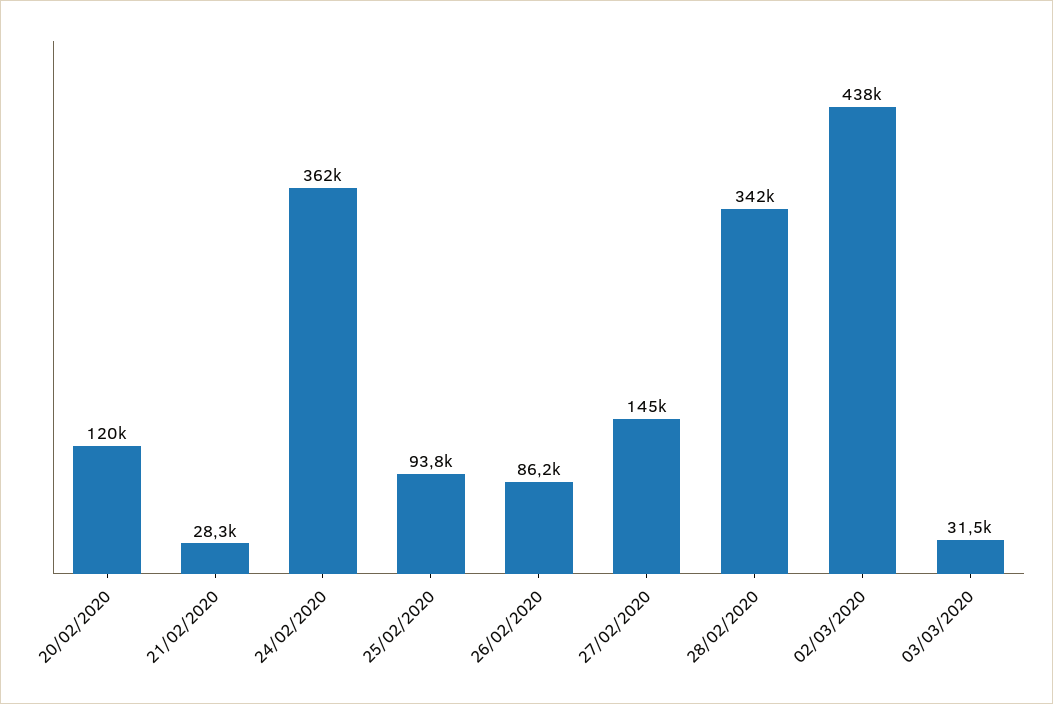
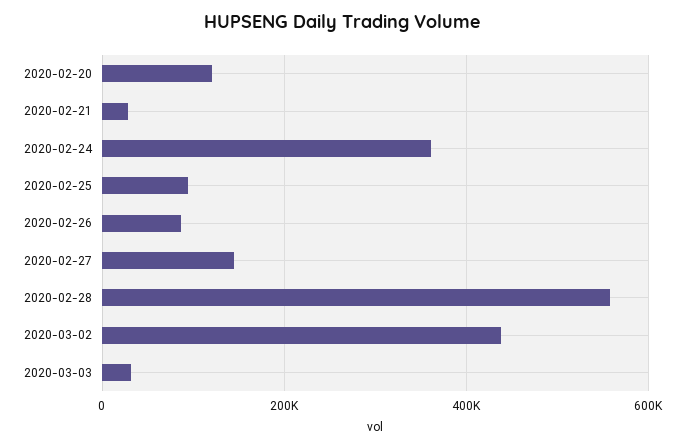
  {
    "20/02/2020": 120000,
    "21/02/2020": 28300,
    "24/02/2020": 362000,
    "25/02/2020": 93800,
    "26/02/2020": 86200,
    "27/02/2020": 145000,
-   "28/02/2020": 342000,
+   "28/02/2020": 560000,
    "02/03/2020": 438000,
    "03/03/2020": 31500
  }

